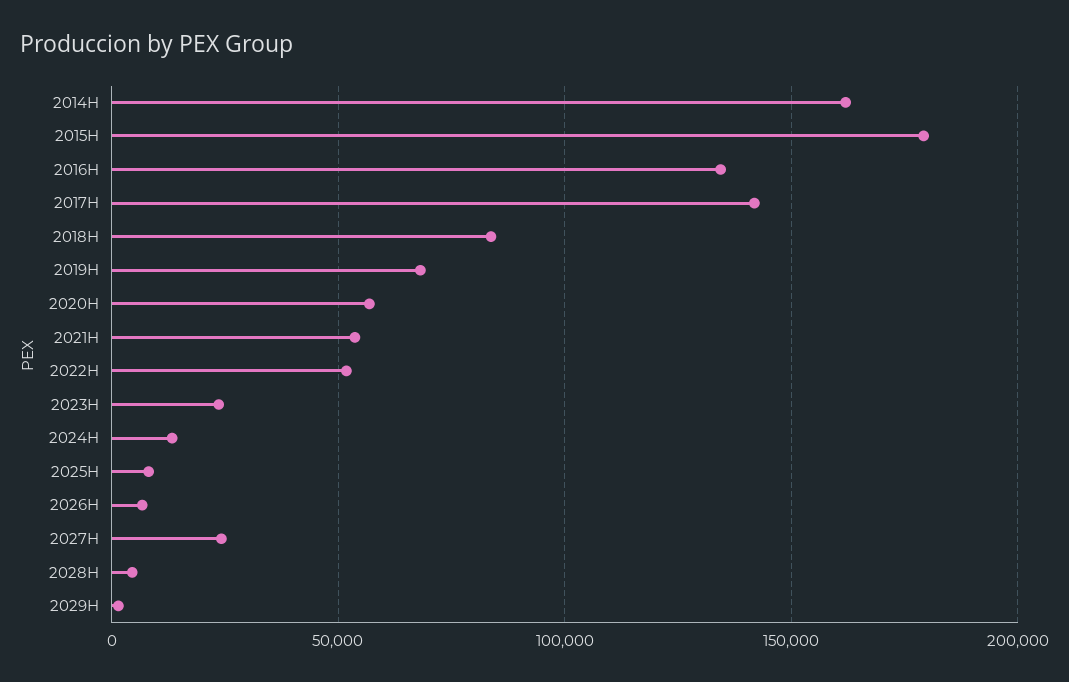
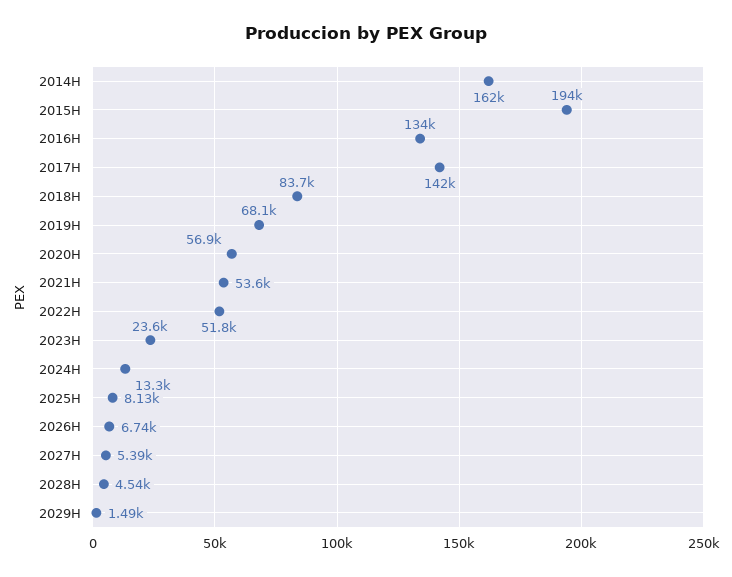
  {
    "2014H": 162000,
-   "2015H": 180000,
+   "2015H": 194000,
    "2016H": 134000,
    "2017H": 142000,
    "2018H": 83700,
    "2019H": 68100,
    "2020H": 56900,
    "2021H": 53600,
    "2022H": 51800,
    "2023H": 23600,
    "2024H": 13300,
    "2025H": 8130,
    "2026H": 6740,
-   "2027H": 25000,
+   "2027H": 5390,
    "2028H": 4540,
    "2029H": 1490
  }

